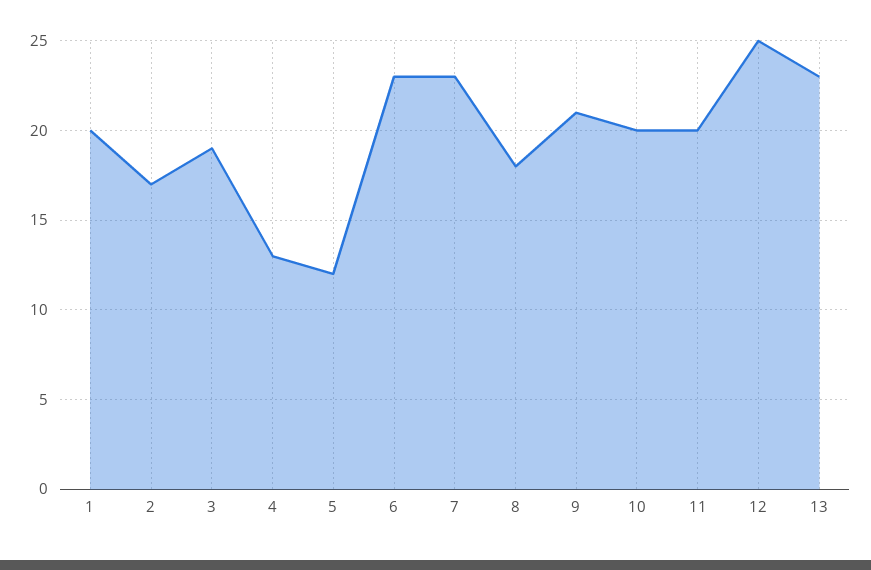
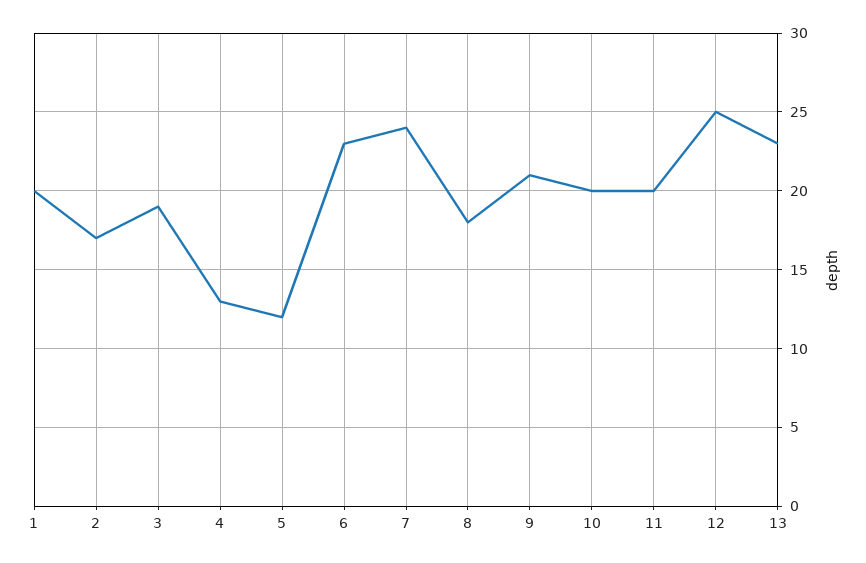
  {
    "1": 20,
    "2": 17,
    "3": 19,
    "4": 13,
    "5": 12,
    "6": 23,
-   "7": 23,
+   "7": 24,
    "8": 18,
    "9": 21,
    "10": 20,
    "11": 20,
    "12": 25,
    "13": 23
  }

